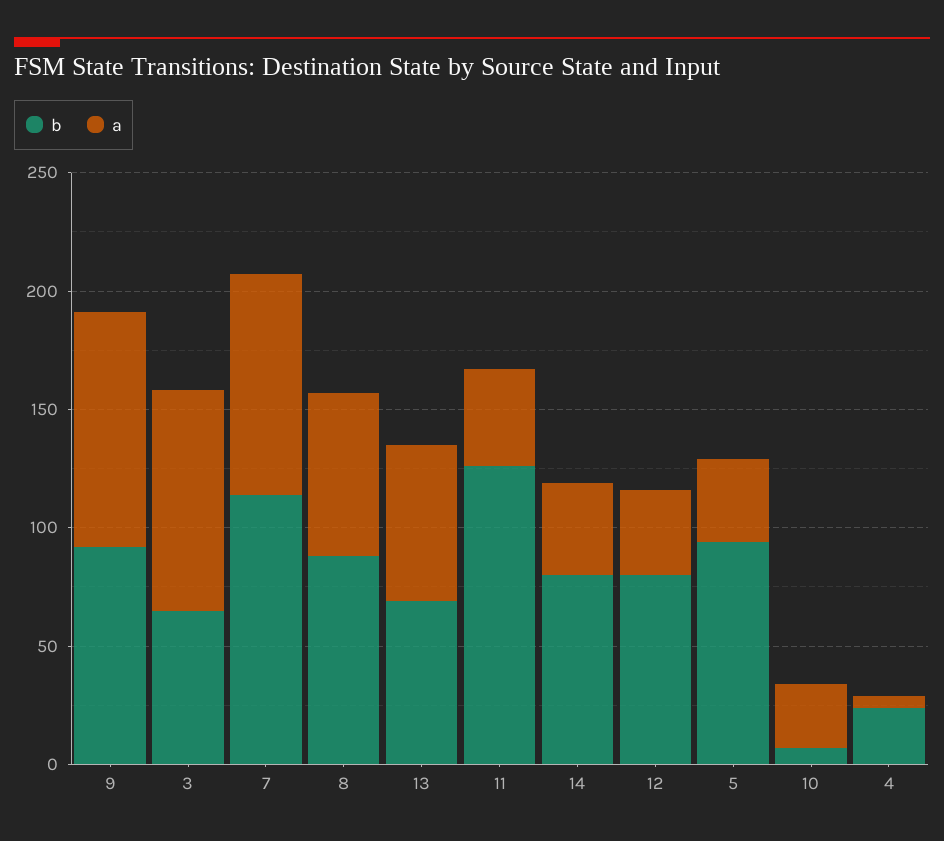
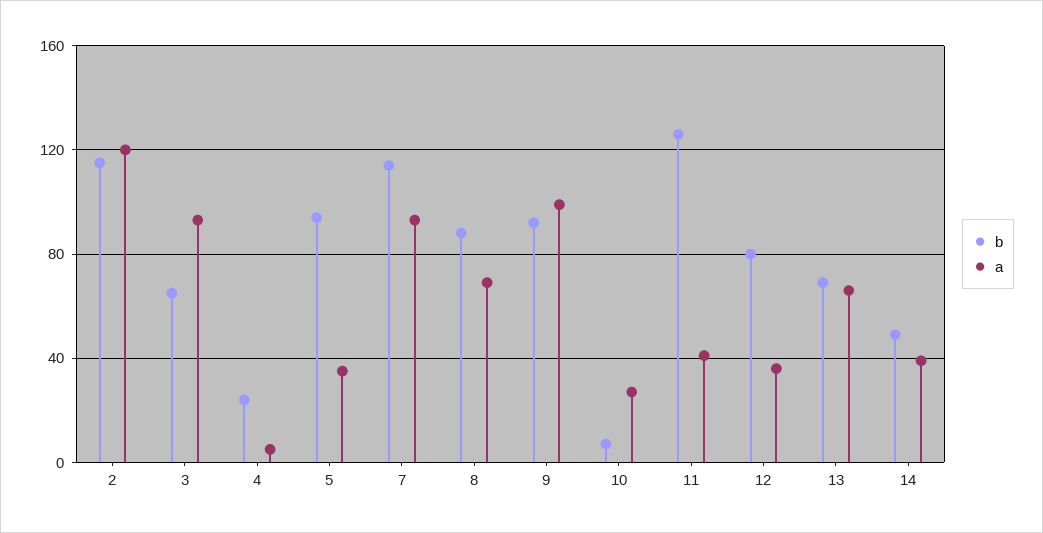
  {
    "b": {
      "9": 90,
      "3": 65,
      "7": 115,
      "8": 90,
      "13": 70,
      "11": 125,
-     "14": 80,
+     "14": 50,
      "12": 80,
      "5": 95,
      "10": 5,
-     "4": 25
+     "4": 25,
+     "2": 115
    },
    "a": {
      "9": 100,
      "3": 95,
      "7": 95,
      "8": 70,
      "13": 65,
      "11": 40,
      "14": 40,
      "12": 35,
      "5": 35,
      "10": 25,
-     "4": 5
+     "4": 5,
+     "2": 120
    }
  }

